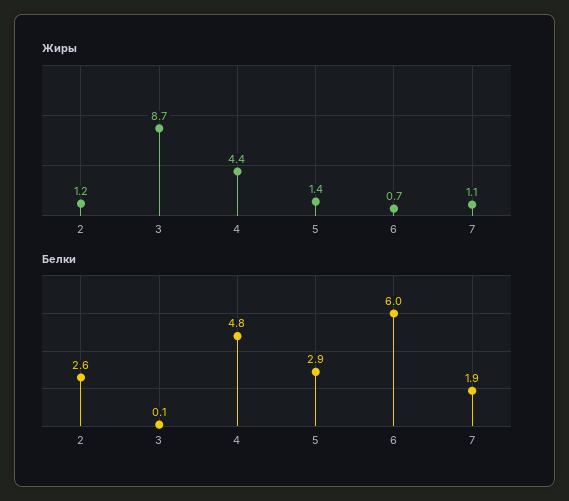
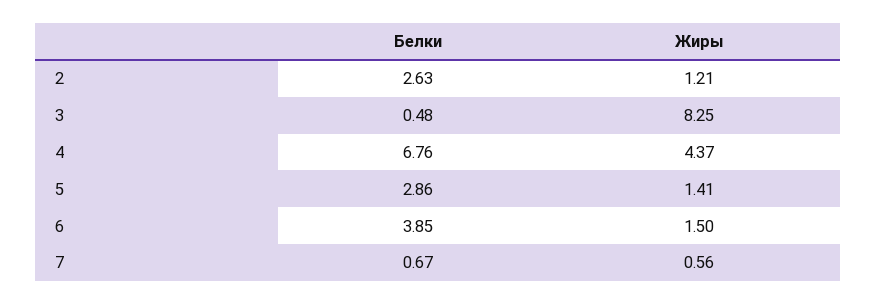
  {
    "Жиры": {
      "2": 1.21,
-     "3": 8.7,
+     "3": 8.25,
      "4": 4.37,
      "5": 1.41,
-     "6": 0.7,
+     "6": 1.5,
-     "7": 1.1
+     "7": 0.56
    },
    "Белки": {
      "2": 2.63,
-     "3": 0.1,
+     "3": 0.48,
-     "4": 4.8,
+     "4": 6.76,
      "5": 2.86,
-     "6": 6,
+     "6": 3.85,
-     "7": 1.9
+     "7": 0.67
    }
  }

